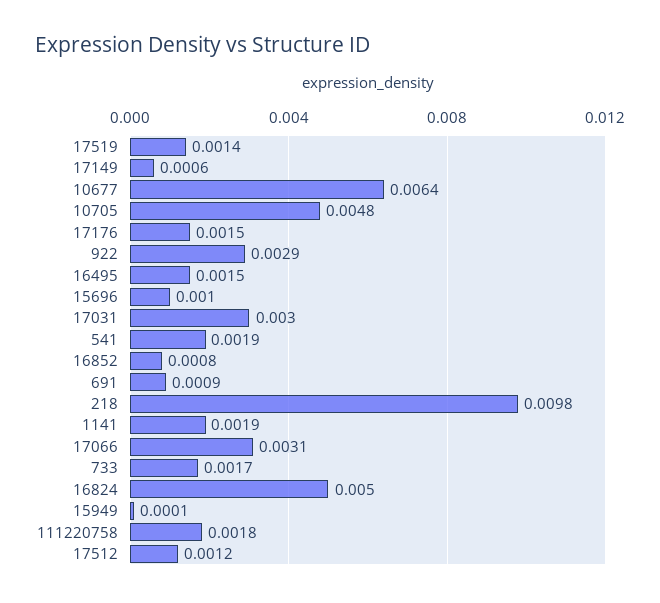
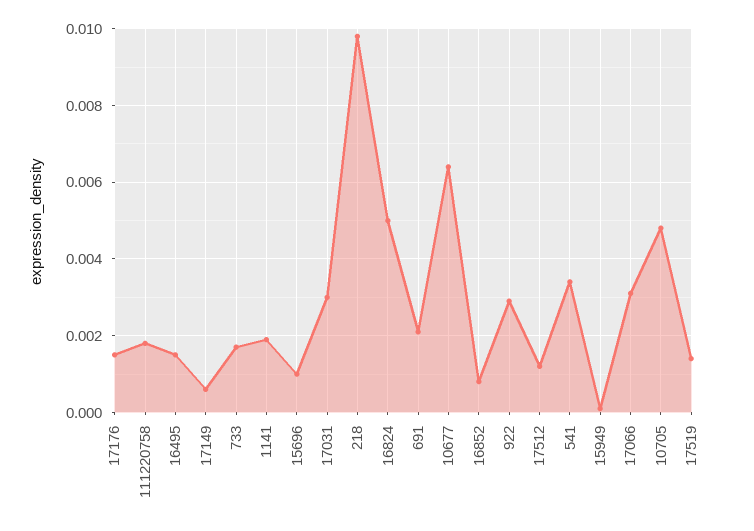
  {
    "17519": 0.0014,
    "17149": 0.0006,
    "10677": 0.0064,
    "10705": 0.0048,
    "17176": 0.0015,
    "922": 0.0029,
    "16495": 0.0015,
    "15696": 0.001,
    "17031": 0.003,
-   "541": 0.0019,
+   "541": 0.0035,
    "16852": 0.0008,
-   "691": 0.0009,
+   "691": 0.002,
    "218": 0.0098,
    "1141": 0.0019,
    "17066": 0.0031,
    "733": 0.0017,
    "16824": 0.005,
    "15949": 0.0001,
    "111220758": 0.0018,
    "17512": 0.0012
  }

